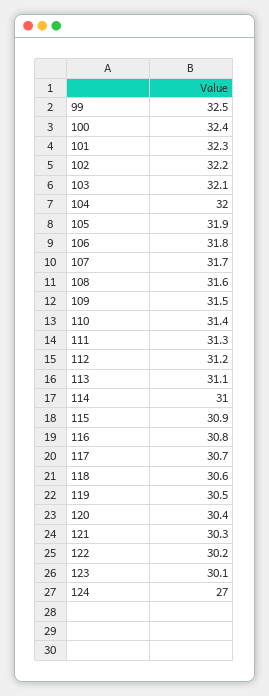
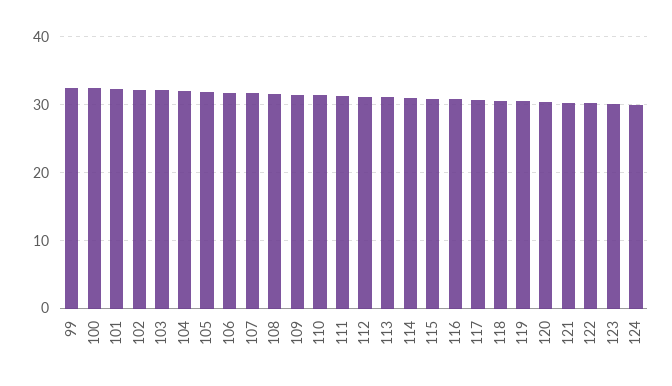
  {
    "99": 32.5,
    "100": 32.4,
    "101": 32.3,
    "102": 32.2,
    "103": 32.1,
    "104": 32,
    "105": 31.9,
    "106": 31.8,
    "107": 31.7,
    "108": 31.6,
    "109": 31.5,
    "110": 31.4,
    "111": 31.3,
    "112": 31.2,
    "113": 31.1,
    "114": 31,
    "115": 30.9,
    "116": 30.8,
    "117": 30.7,
    "118": 30.6,
    "119": 30.5,
    "120": 30.4,
    "121": 30.3,
    "122": 30.2,
    "123": 30.1,
-   "124": 27
+   "124": 30
  }

